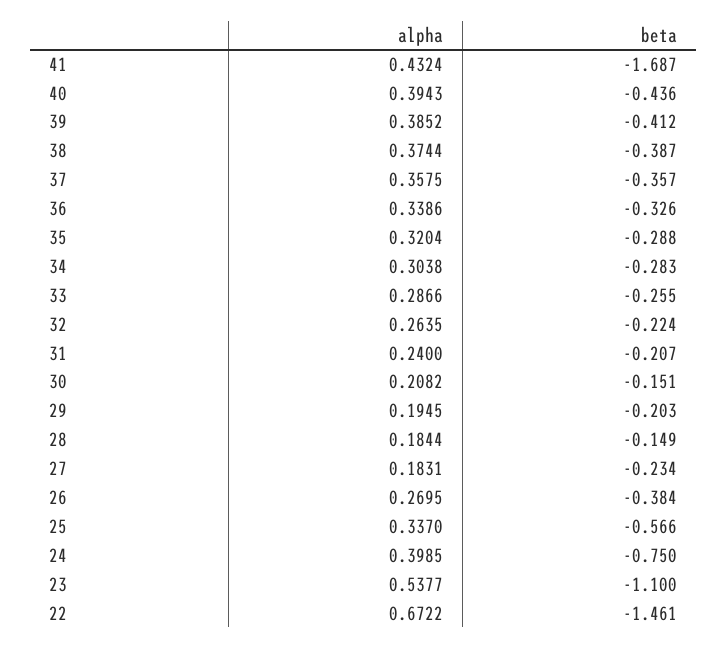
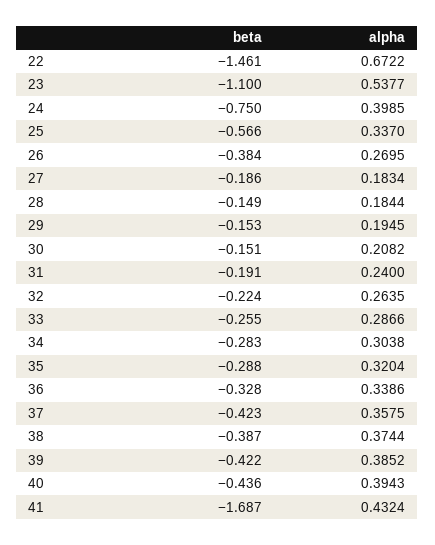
  {
    "alpha": {
      "41": 0.4324,
      "40": 0.3943,
      "39": 0.3852,
      "38": 0.3744,
      "37": 0.3575,
      "36": 0.3386,
      "35": 0.3204,
      "34": 0.3038,
      "33": 0.2866,
      "32": 0.2635,
      "31": 0.24,
      "30": 0.2082,
      "29": 0.1945,
      "28": 0.1844,
-     "27": 0.1831,
+     "27": 0.1834,
      "26": 0.2695,
      "25": 0.337,
      "24": 0.3985,
      "23": 0.5377,
      "22": 0.6722
    },
    "beta": {
      "41": -1.687,
      "40": -0.436,
-     "39": -0.412,
+     "39": -0.422,
      "38": -0.387,
-     "37": -0.357,
+     "37": -0.423,
-     "36": -0.326,
+     "36": -0.328,
      "35": -0.288,
      "34": -0.283,
      "33": -0.255,
      "32": -0.224,
-     "31": -0.207,
+     "31": -0.191,
      "30": -0.151,
-     "29": -0.203,
+     "29": -0.153,
      "28": -0.149,
-     "27": -0.234,
+     "27": -0.186,
      "26": -0.384,
      "25": -0.566,
      "24": -0.75,
      "23": -1.1,
      "22": -1.461
    }
  }

